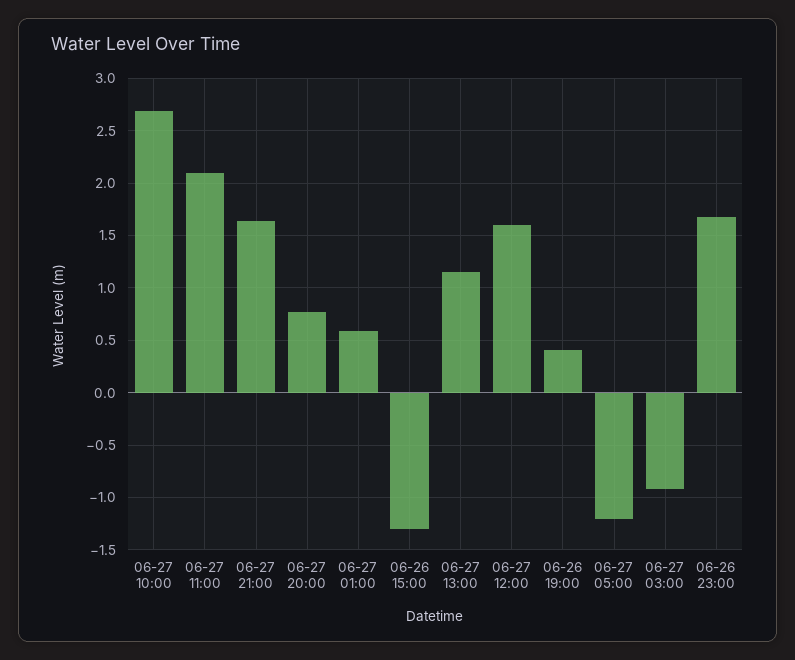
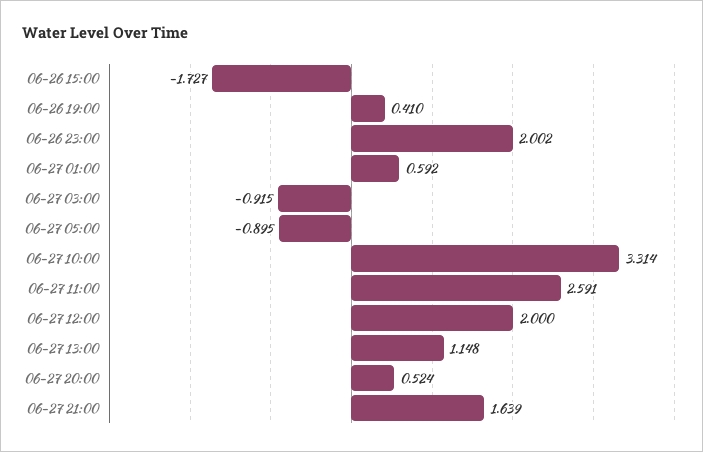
  {
-   "06-27 10:00": 2.7,
+   "06-27 10:00": 3.314,
-   "06-27 11:00": 2.1,
+   "06-27 11:00": 2.591,
    "06-27 21:00": 1.639,
-   "06-27 20:00": 0.8,
+   "06-27 20:00": 0.524,
    "06-27 01:00": 0.592,
-   "06-26 15:00": -1.3,
+   "06-26 15:00": -1.727,
    "06-27 13:00": 1.148,
-   "06-27 12:00": 1.6,
+   "06-27 12:00": 2,
    "06-26 19:00": 0.41,
-   "06-27 05:00": -1.2,
+   "06-27 05:00": -0.895,
    "06-27 03:00": -0.915,
-   "06-26 23:00": 1.7
+   "06-26 23:00": 2.002
  }

